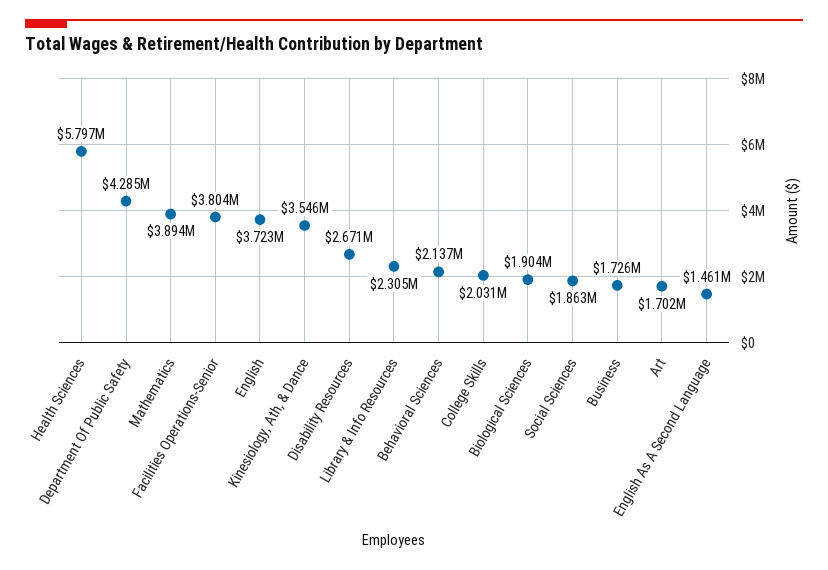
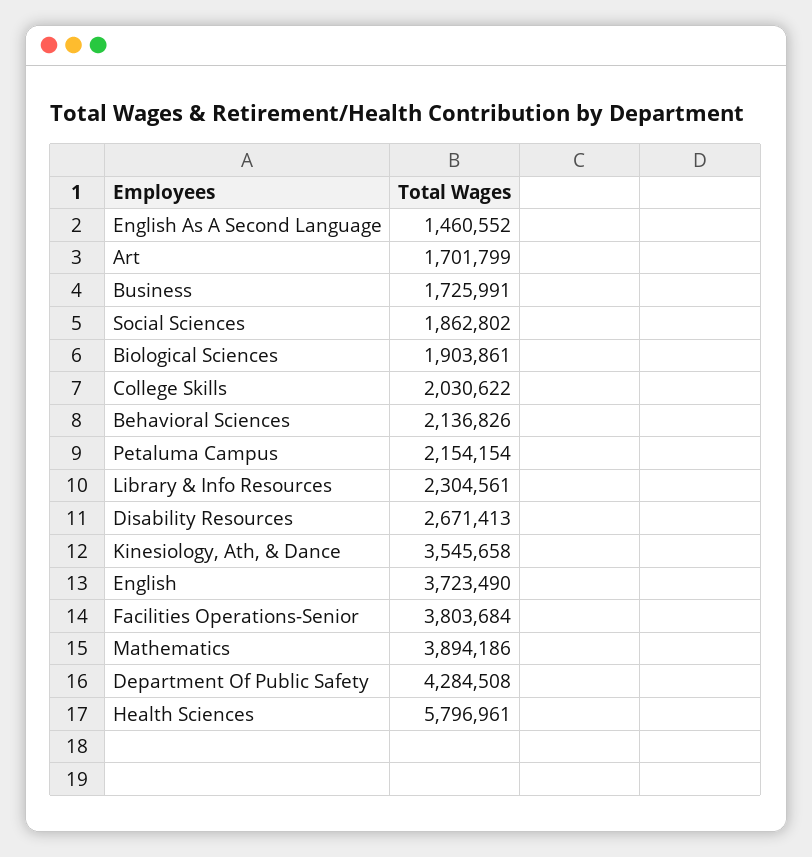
  {
    "Health Sciences": 5796961,
    "Department Of Public Safety": 4284508,
    "Mathematics": 3894186,
    "Facilities Operations-Senior": 3803684,
    "English": 3723490,
    "Kinesiology, Ath, & Dance": 3545658,
    "Disability Resources": 2671413,
    "Library & Info Resources": 2304561,
    "Behavioral Sciences": 2136826,
    "College Skills": 2030622,
    "Biological Sciences": 1903861,
    "Social Sciences": 1862802,
    "Business": 1725991,
    "Art": 1701799,
-   "English As A Second Language": 1460552
+   "English As A Second Language": 1460552,
+   "Petaluma Campus": 2154154
  }

